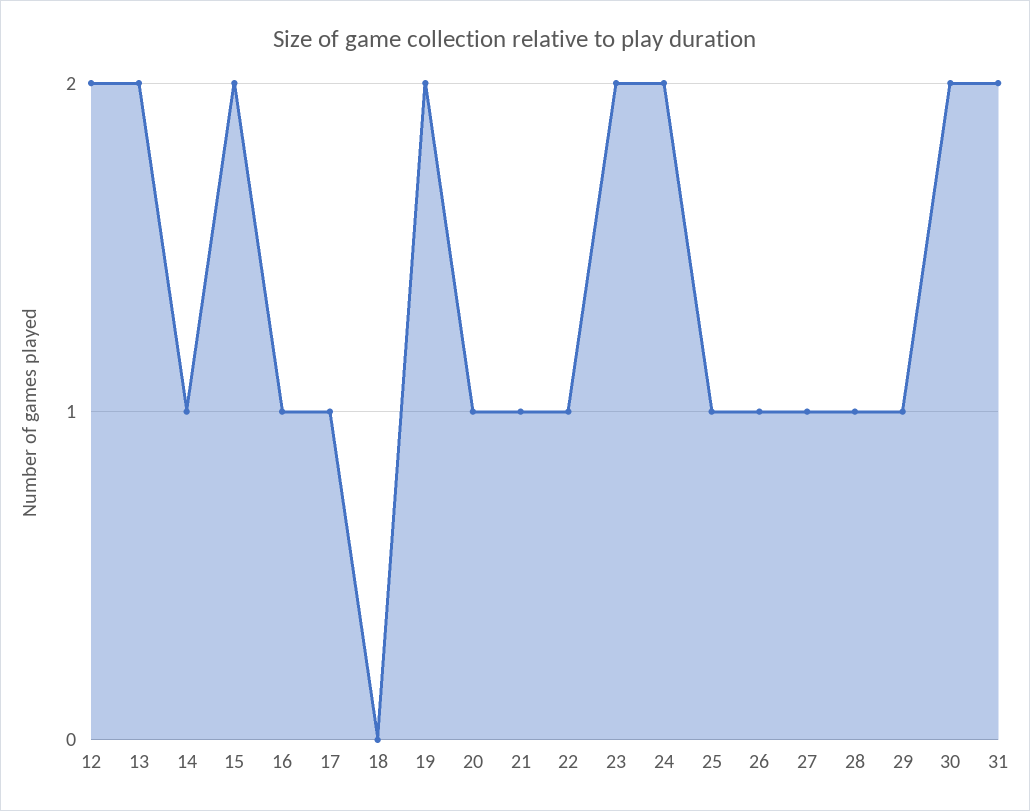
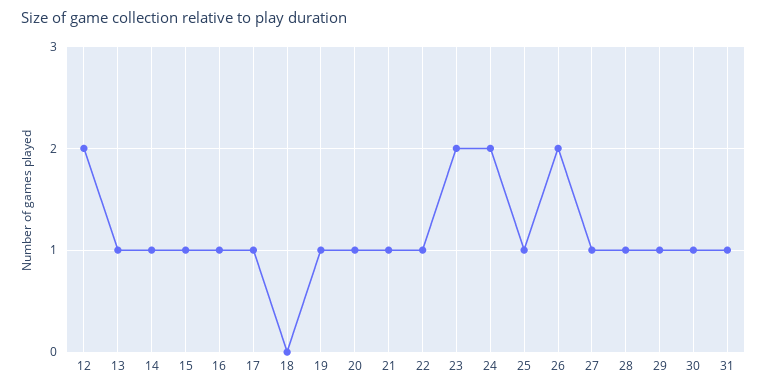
  {
    "12": 2,
-   "13": 2,
+   "13": 1,
    "14": 1,
-   "15": 2,
+   "15": 1,
    "16": 1,
    "17": 1,
    "18": 0,
-   "19": 2,
+   "19": 1,
    "20": 1,
    "21": 1,
    "22": 1,
    "23": 2,
    "24": 2,
    "25": 1,
-   "26": 1,
+   "26": 2,
    "27": 1,
    "28": 1,
    "29": 1,
-   "30": 2,
+   "30": 1,
-   "31": 2
+   "31": 1
  }

